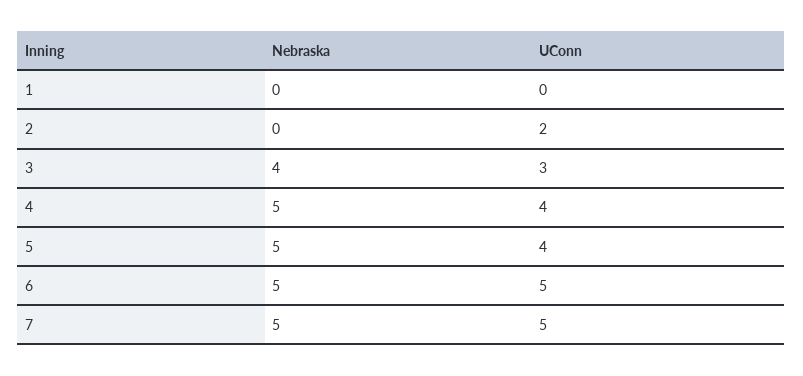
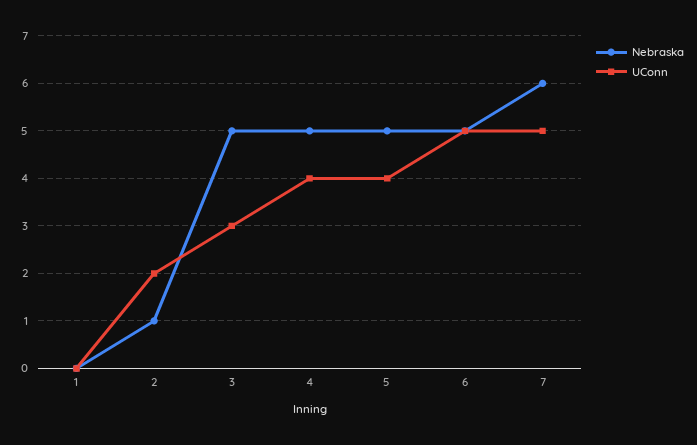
  {
    "Nebraska": {
      "1": 0,
-     "2": 0,
+     "2": 1,
-     "3": 4,
+     "3": 5,
      "4": 5,
      "5": 5,
      "6": 5,
-     "7": 5
+     "7": 6
    },
    "UConn": {
      "1": 0,
      "2": 2,
      "3": 3,
      "4": 4,
      "5": 4,
      "6": 5,
      "7": 5
    }
  }

